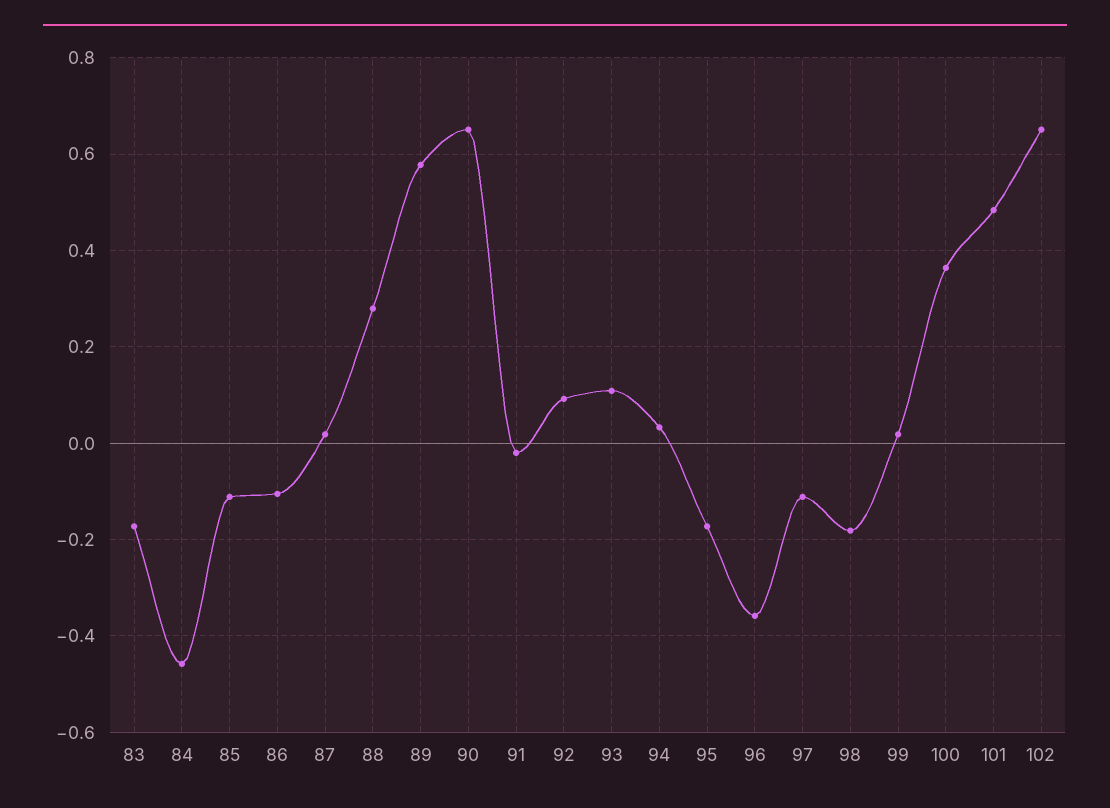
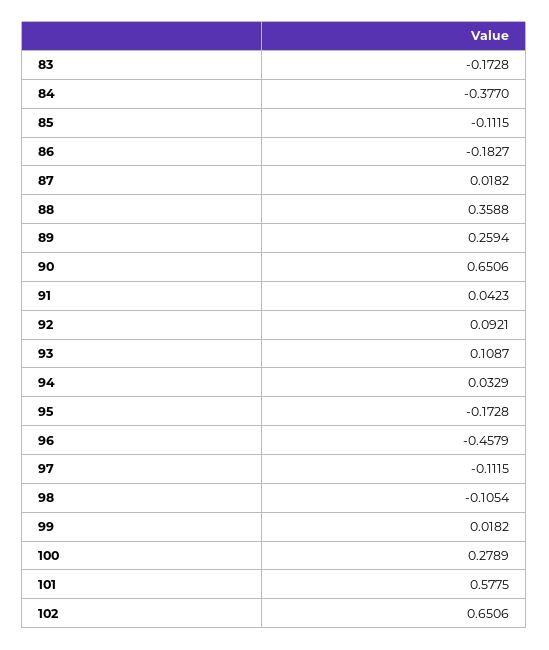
  {
    "83": -0.1728,
-   "84": -0.46,
+   "84": -0.377,
    "85": -0.1115,
-   "86": -0.1,
+   "86": -0.1827,
    "87": 0.0182,
-   "88": 0.28,
+   "88": 0.3588,
-   "89": 0.58,
+   "89": 0.2594,
    "90": 0.6506,
-   "91": -0.02,
+   "91": 0.0423,
    "92": 0.0921,
    "93": 0.1087,
    "94": 0.0329,
    "95": -0.1728,
-   "96": -0.36,
+   "96": -0.4579,
    "97": -0.1115,
-   "98": -0.18,
+   "98": -0.1054,
    "99": 0.0182,
-   "100": 0.36,
+   "100": 0.2789,
-   "101": 0.48,
+   "101": 0.5775,
    "102": 0.6506
  }

